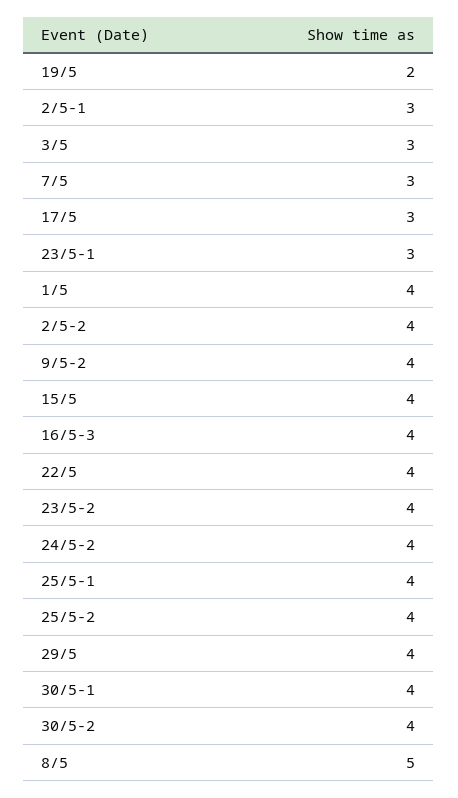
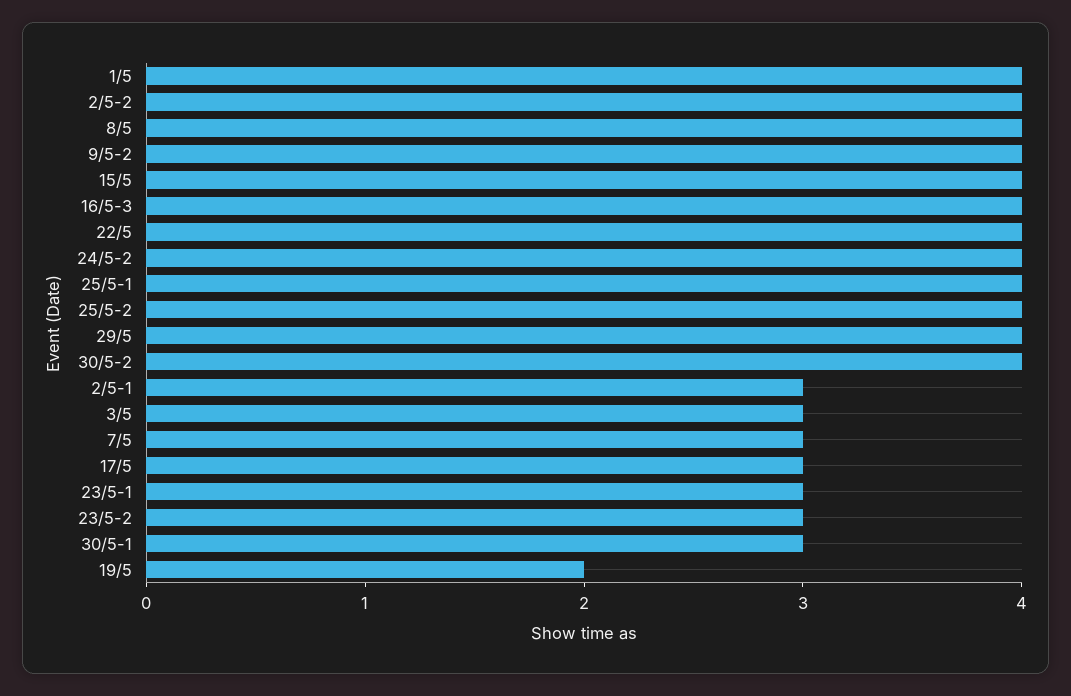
  {
    "19/5": 2,
    "2/5-1": 3,
    "3/5": 3,
    "7/5": 3,
    "17/5": 3,
    "23/5-1": 3,
    "1/5": 4,
    "2/5-2": 4,
    "9/5-2": 4,
    "15/5": 4,
    "16/5-3": 4,
    "22/5": 4,
-   "23/5-2": 4,
+   "23/5-2": 3,
    "24/5-2": 4,
    "25/5-1": 4,
    "25/5-2": 4,
    "29/5": 4,
-   "30/5-1": 4,
+   "30/5-1": 3,
    "30/5-2": 4,
-   "8/5": 5
+   "8/5": 4
  }

